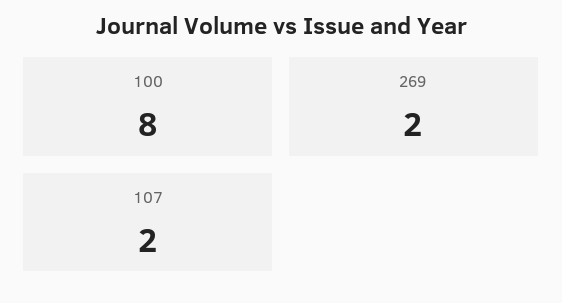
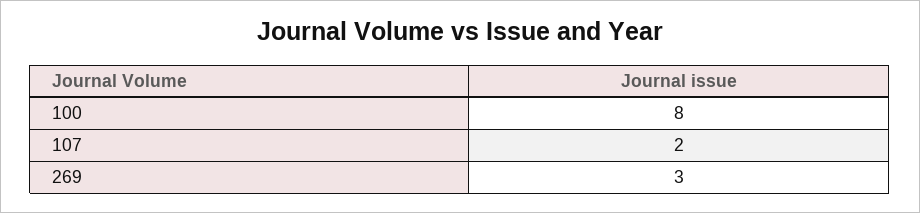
  {
    "100": 8,
-   "269": 2,
+   "269": 3,
    "107": 2
  }

